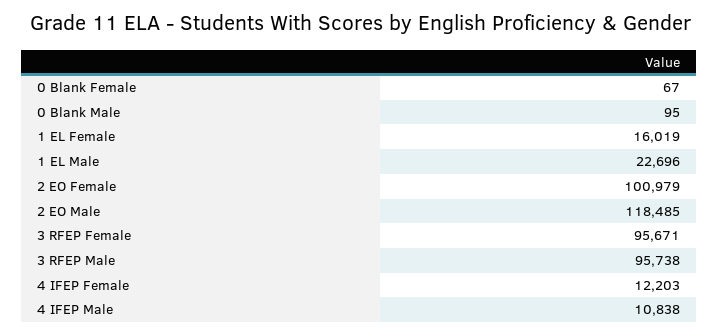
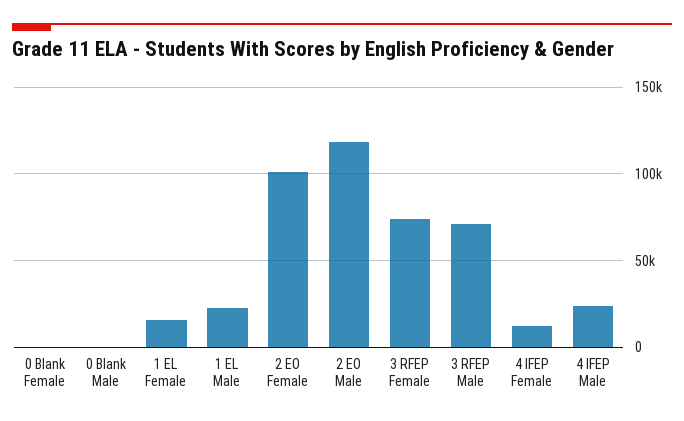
  {
    "0 Blank Female": 67,
    "0 Blank Male": 95,
    "1 EL Female": 16019,
    "1 EL Male": 22696,
    "2 EO Female": 100979,
    "2 EO Male": 118485,
-   "3 RFEP Female": 95671,
+   "3 RFEP Female": 75000,
-   "3 RFEP Male": 95738,
+   "3 RFEP Male": 70000,
    "4 IFEP Female": 12203,
-   "4 IFEP Male": 10838
+   "4 IFEP Male": 25000
  }

